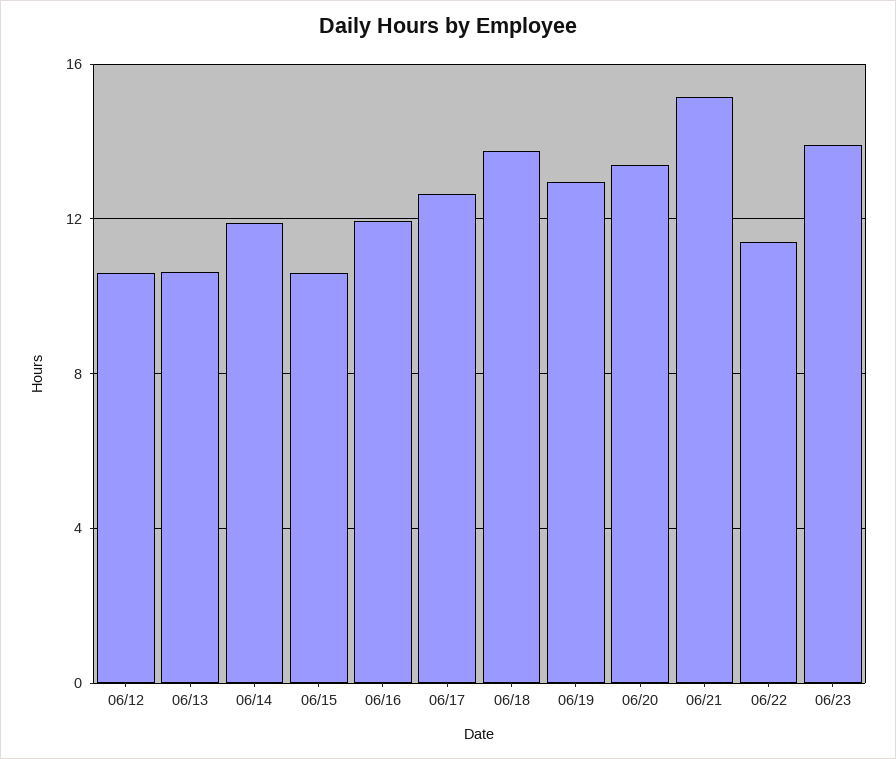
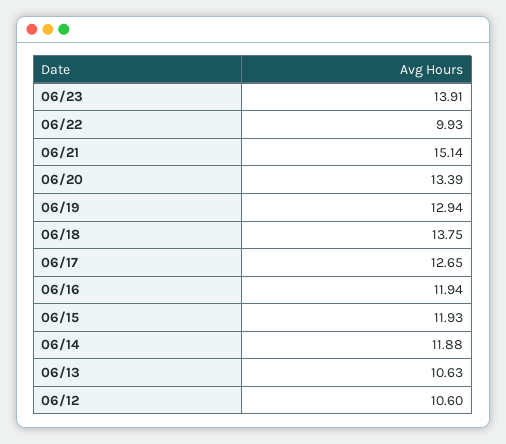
  {
    "06/12": 10.6,
    "06/13": 10.63,
    "06/14": 11.88,
-   "06/15": 10.5,
+   "06/15": 11.93,
    "06/16": 11.94,
    "06/17": 12.65,
    "06/18": 13.75,
    "06/19": 12.94,
    "06/20": 13.39,
    "06/21": 15.14,
-   "06/22": 11.5,
+   "06/22": 9.93,
    "06/23": 13.91
  }

